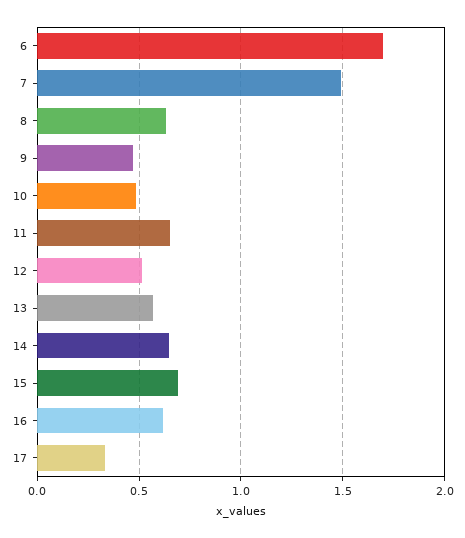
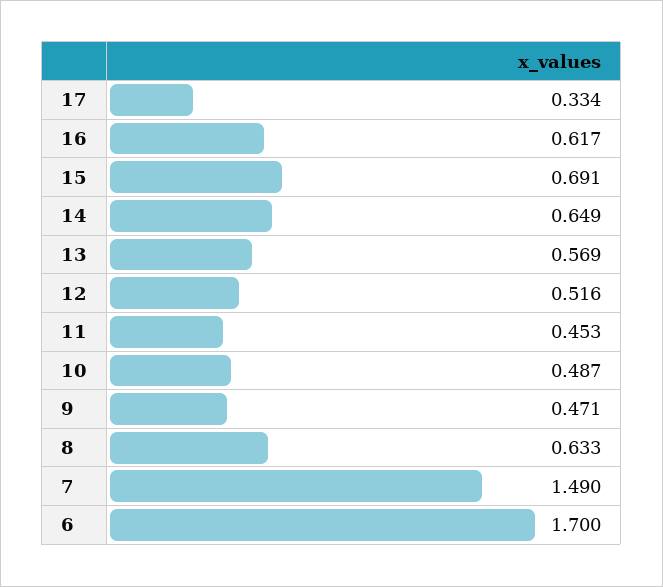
  {
    "6": 1.7,
    "7": 1.49,
    "8": 0.633,
    "9": 0.471,
    "10": 0.487,
-   "11": 0.65,
+   "11": 0.453,
    "12": 0.516,
    "13": 0.569,
    "14": 0.649,
    "15": 0.691,
    "16": 0.617,
    "17": 0.334
  }

